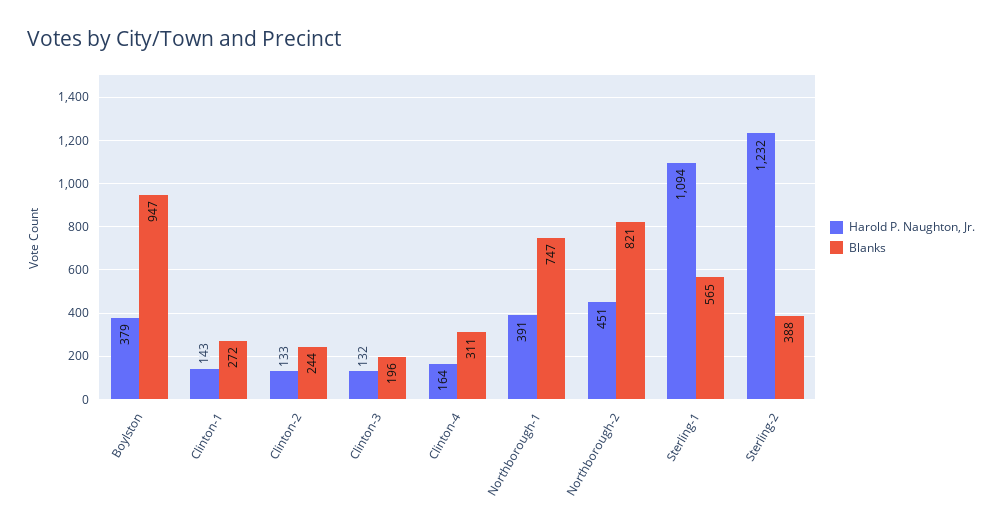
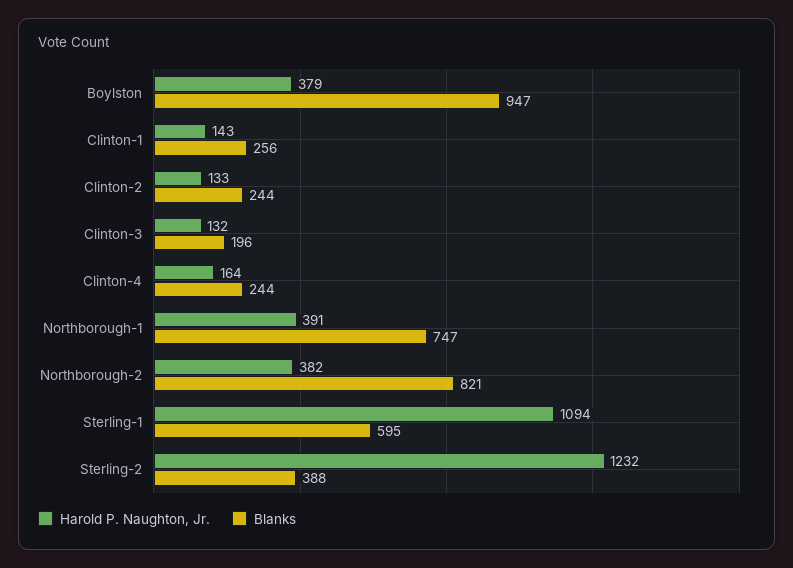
  {
    "Harold P. Naughton, Jr.": {
      "Boylston": 379,
      "Clinton-1": 143,
      "Clinton-2": 133,
      "Clinton-3": 132,
      "Clinton-4": 164,
      "Northborough-1": 391,
-     "Northborough-2": 451,
+     "Northborough-2": 382,
      "Sterling-1": 1094,
      "Sterling-2": 1232
    },
    "Blanks": {
      "Boylston": 947,
-     "Clinton-1": 272,
+     "Clinton-1": 256,
      "Clinton-2": 244,
      "Clinton-3": 196,
-     "Clinton-4": 311,
+     "Clinton-4": 244,
      "Northborough-1": 747,
      "Northborough-2": 821,
-     "Sterling-1": 565,
+     "Sterling-1": 595,
      "Sterling-2": 388
    }
  }

